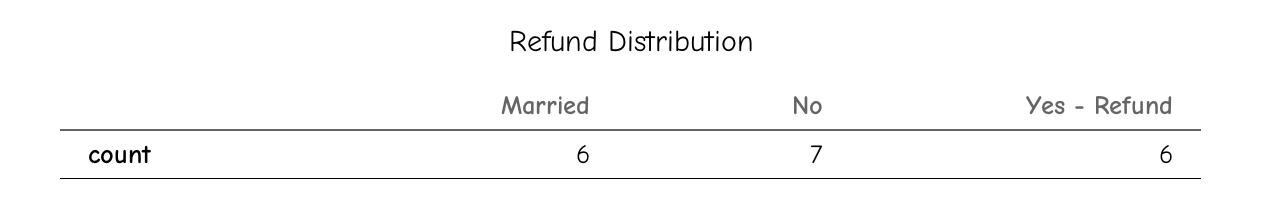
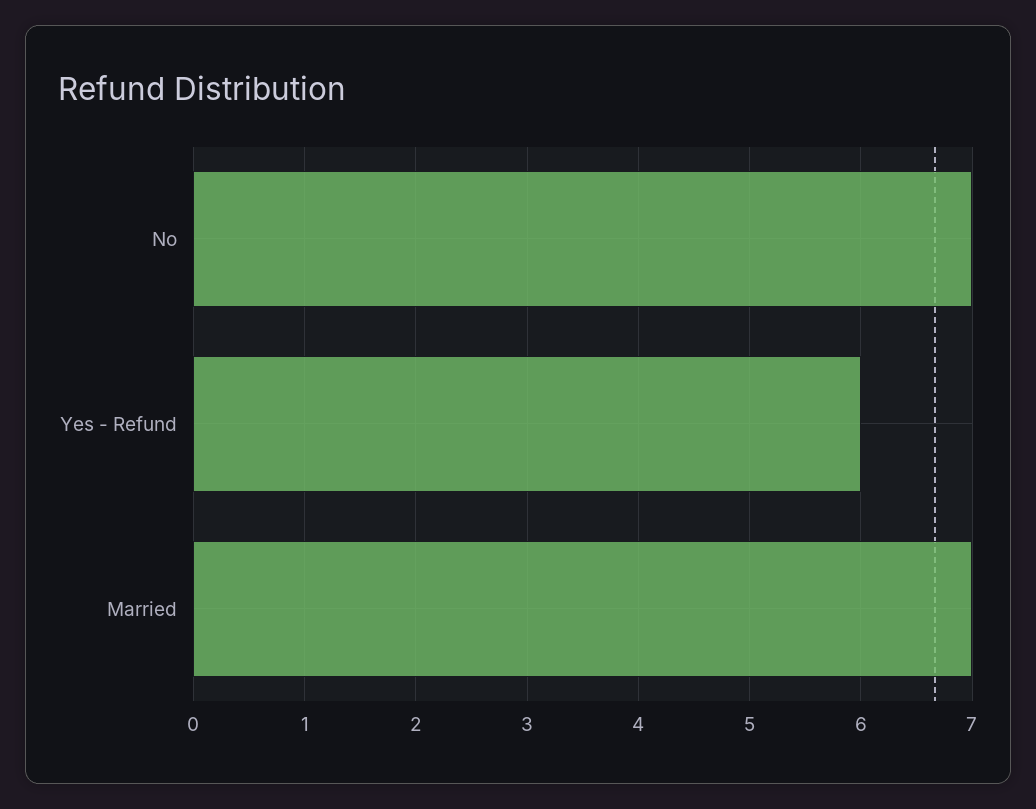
  {
-   "Married": 6,
+   "Married": 7,
    "No": 7,
    "Yes - Refund": 6
  }

